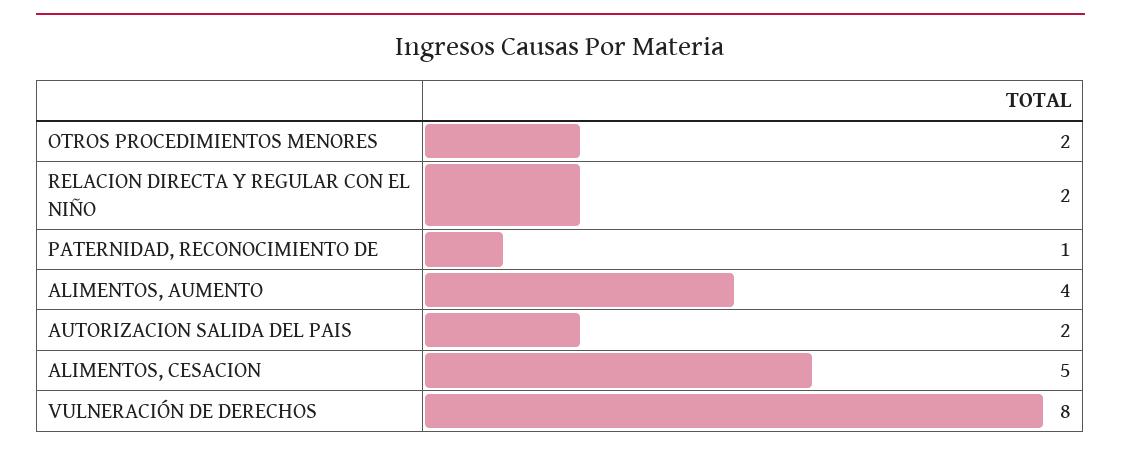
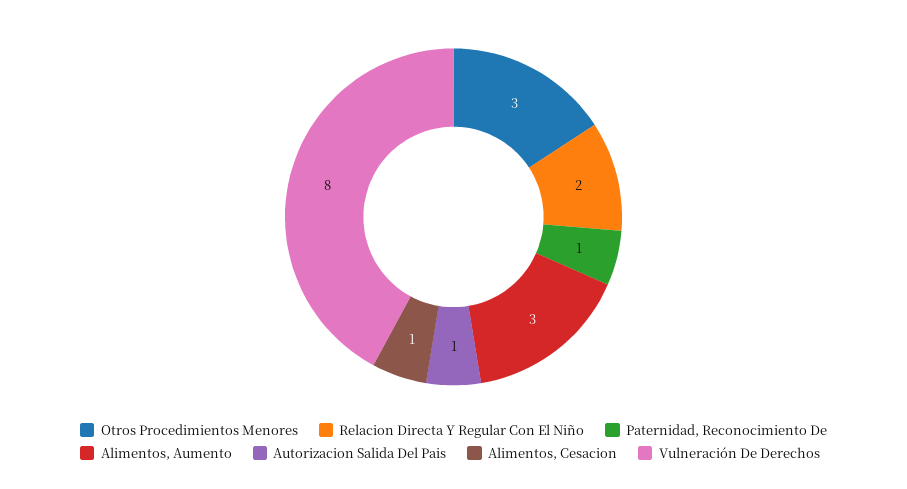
  {
-   "OTROS PROCEDIMIENTOS MENORES": 2,
+   "OTROS PROCEDIMIENTOS MENORES": 3,
    "RELACION DIRECTA Y REGULAR CON EL NIÑO": 2,
    "PATERNIDAD, RECONOCIMIENTO DE": 1,
-   "ALIMENTOS, AUMENTO": 4,
+   "ALIMENTOS, AUMENTO": 3,
-   "AUTORIZACION SALIDA DEL PAIS": 2,
+   "AUTORIZACION SALIDA DEL PAIS": 1,
-   "ALIMENTOS, CESACION": 5,
+   "ALIMENTOS, CESACION": 1,
    "VULNERACIÓN DE DERECHOS": 8
  }

